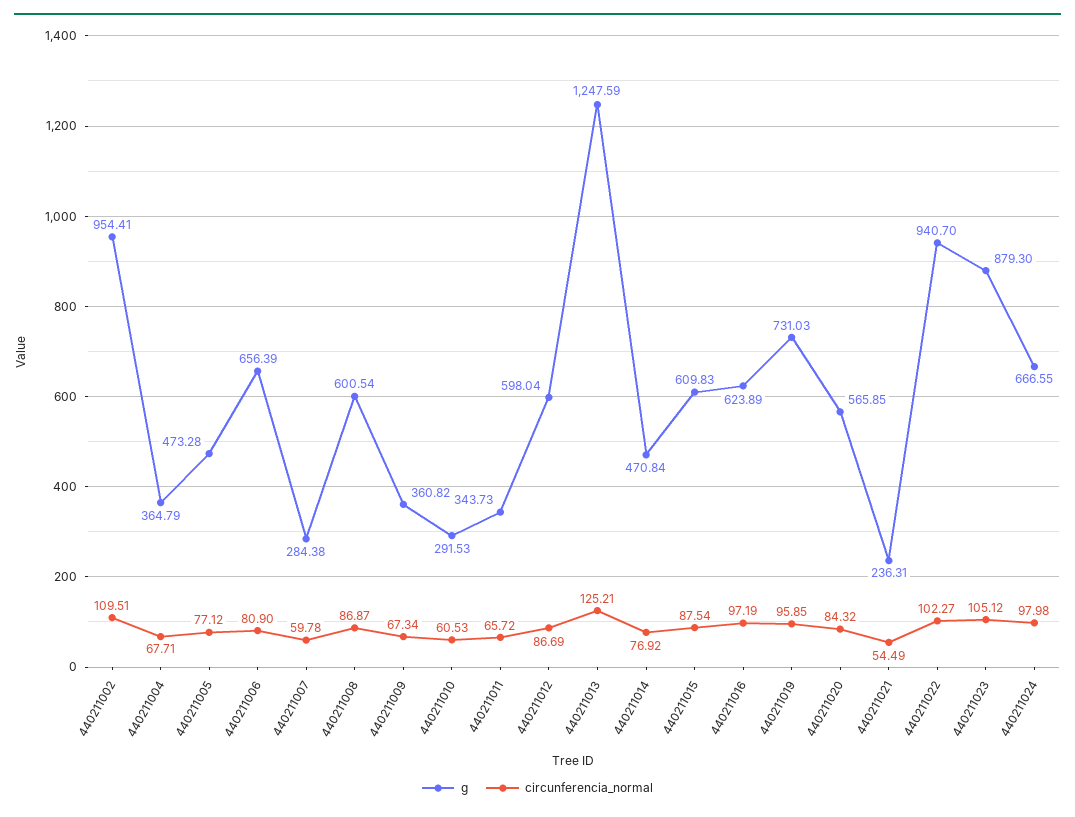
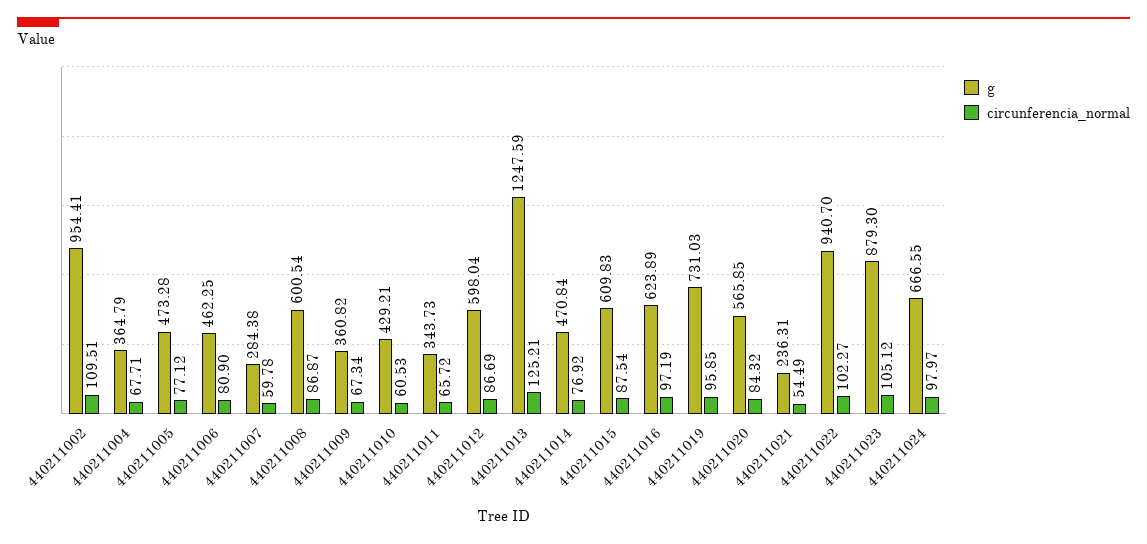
  {
    "g": {
      "440211002": 954.41,
      "440211004": 364.79,
      "440211005": 473.28,
-     "440211006": 656.39,
+     "440211006": 462.25,
      "440211007": 284.38,
      "440211008": 600.54,
      "440211009": 360.82,
-     "440211010": 291.53,
+     "440211010": 429.21,
      "440211011": 343.73,
      "440211012": 598.04,
      "440211013": 1247.59,
      "440211014": 470.84,
      "440211015": 609.83,
      "440211016": 623.89,
      "440211019": 731.03,
      "440211020": 565.85,
      "440211021": 236.31,
      "440211022": 940.7,
      "440211023": 879.3,
      "440211024": 666.55
    },
    "circunferencia_normal": {
      "440211002": 109.51,
      "440211004": 67.71,
      "440211005": 77.12,
      "440211006": 80.9,
      "440211007": 59.78,
      "440211008": 86.87,
      "440211009": 67.34,
      "440211010": 60.53,
      "440211011": 65.72,
      "440211012": 86.69,
      "440211013": 125.21,
      "440211014": 76.92,
      "440211015": 87.54,
      "440211016": 97.19,
      "440211019": 95.85,
      "440211020": 84.32,
      "440211021": 54.49,
      "440211022": 102.27,
      "440211023": 105.12,
-     "440211024": 97.98
+     "440211024": 97.97
    }
  }

